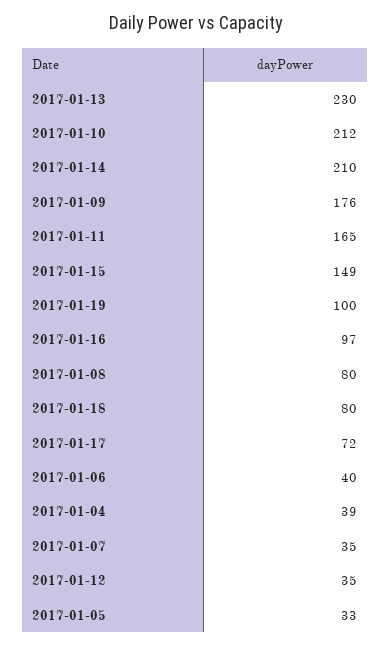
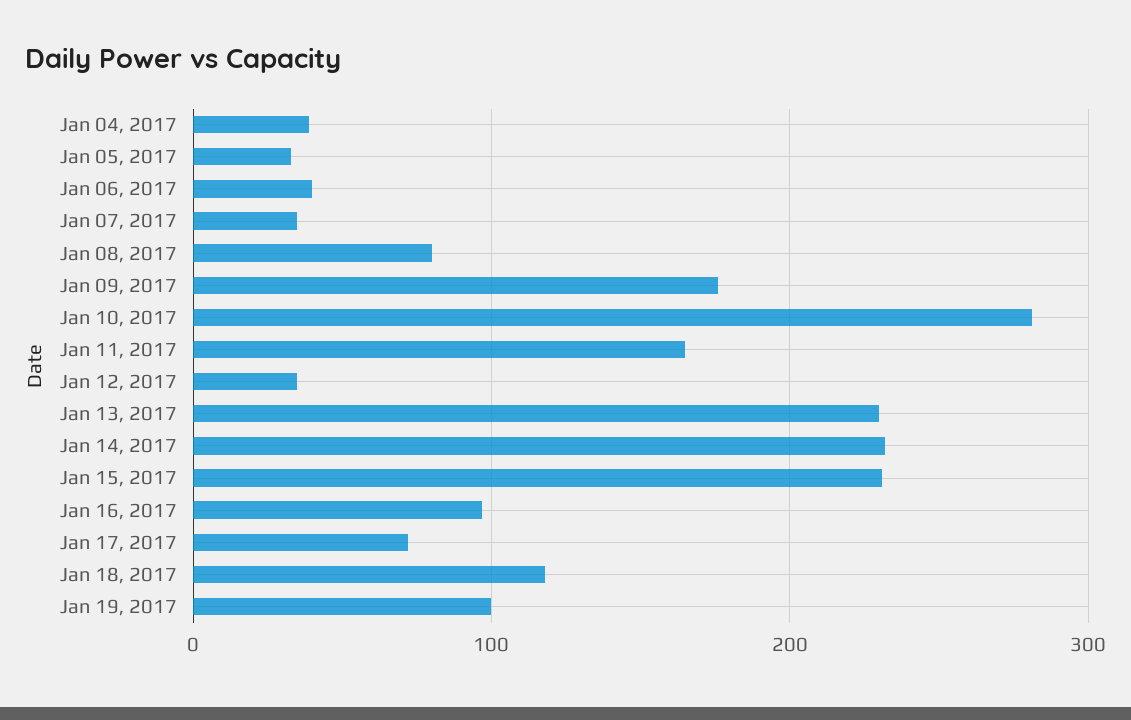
  {
    "2017-01-13": 230,
-   "2017-01-10": 212,
+   "2017-01-10": 280,
-   "2017-01-14": 210,
+   "2017-01-14": 230,
    "2017-01-09": 176,
    "2017-01-11": 165,
-   "2017-01-15": 149,
+   "2017-01-15": 230,
    "2017-01-19": 100,
    "2017-01-16": 97,
    "2017-01-08": 80,
-   "2017-01-18": 80,
+   "2017-01-18": 120,
    "2017-01-17": 72,
    "2017-01-06": 40,
    "2017-01-04": 39,
    "2017-01-07": 35,
    "2017-01-12": 35,
    "2017-01-05": 33
  }

